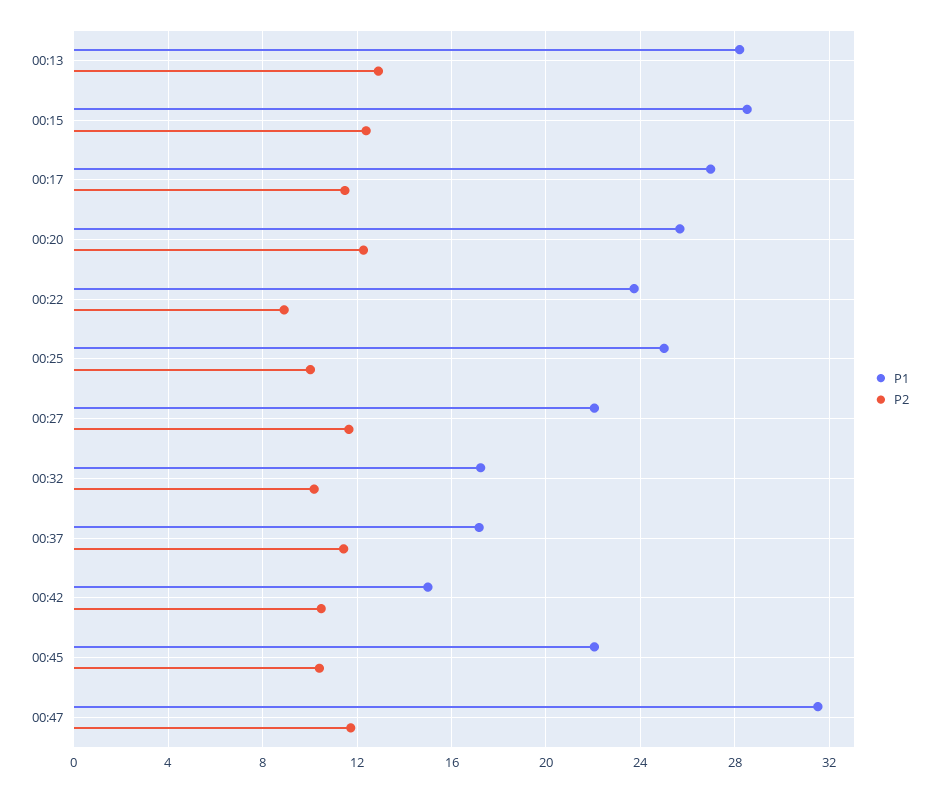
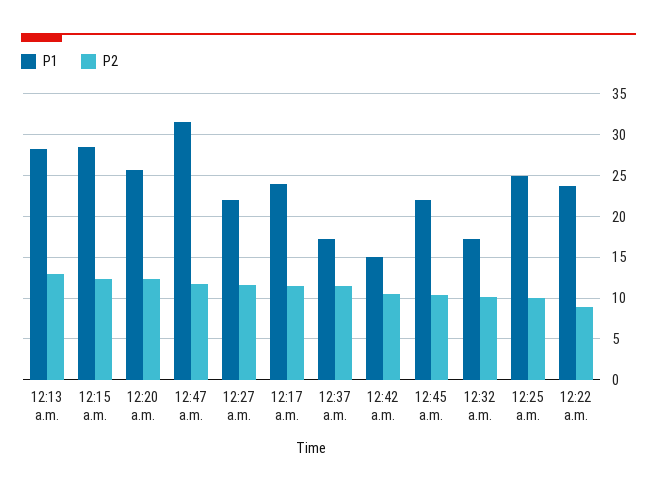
  {
    "P1": {
      "00:13": 28,
      "00:15": 28.5,
-     "00:17": 27,
+     "00:17": 24,
      "00:20": 25.5,
      "00:22": 23.5,
      "00:25": 25,
      "00:27": 22,
      "00:32": 17,
      "00:37": 17,
      "00:42": 15,
      "00:45": 22,
      "00:47": 31.5
    },
    "P2": {
      "00:13": 13,
      "00:15": 12.5,
      "00:17": 11.5,
      "00:20": 12.5,
      "00:22": 9,
      "00:25": 10,
      "00:27": 11.5,
      "00:32": 10,
      "00:37": 11.5,
      "00:42": 10.5,
      "00:45": 10.5,
      "00:47": 11.5
    }
  }

